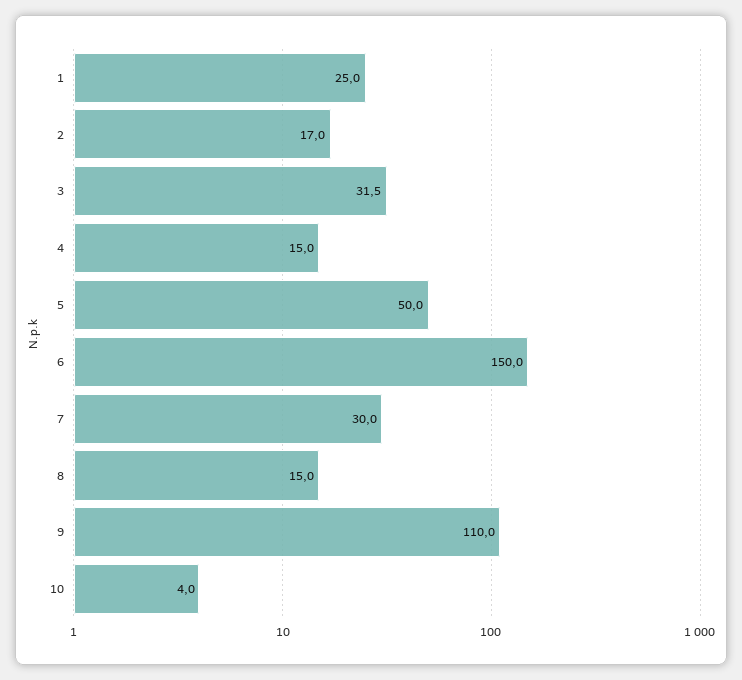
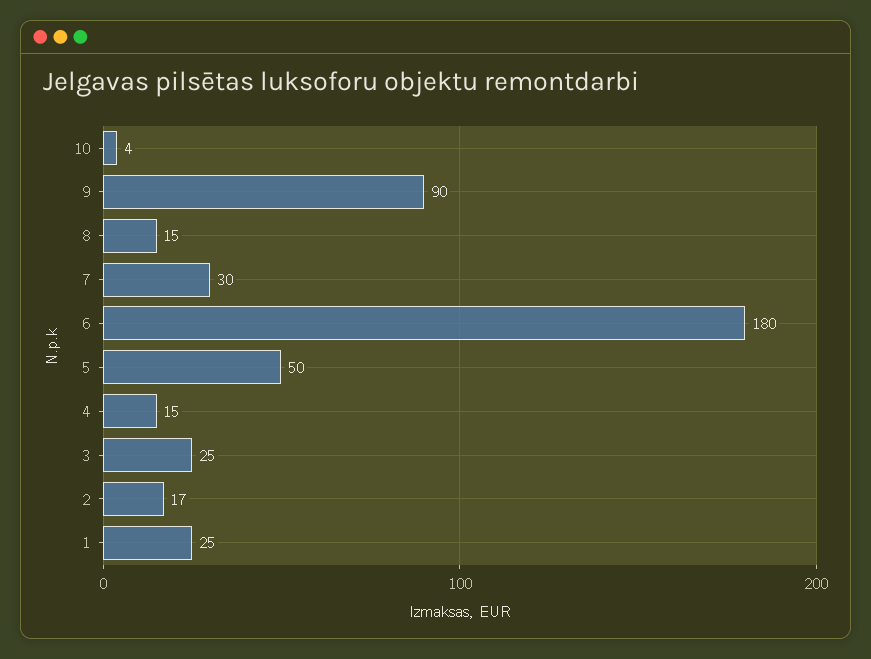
  {
    "1": 25,
    "2": 17,
-   "3": 31.5,
+   "3": 25,
    "4": 15,
    "5": 50,
-   "6": 150,
+   "6": 180,
    "7": 30,
    "8": 15,
-   "9": 110,
+   "9": 90,
    "10": 4
  }

